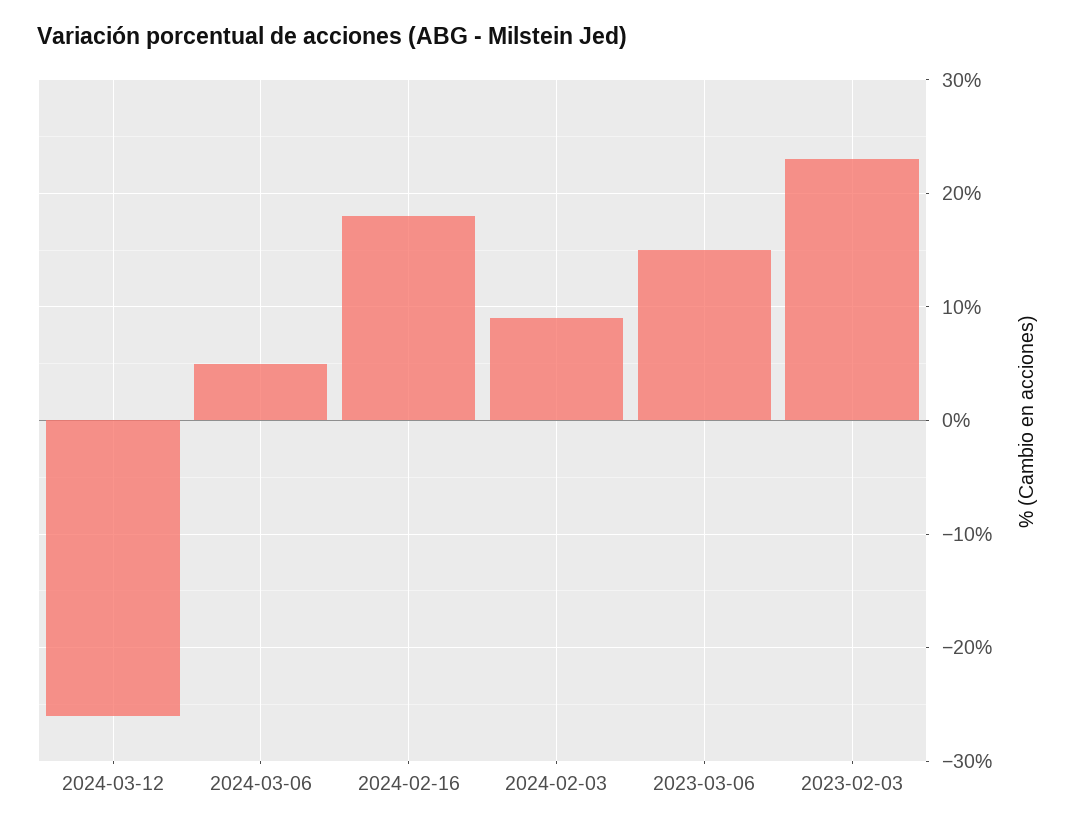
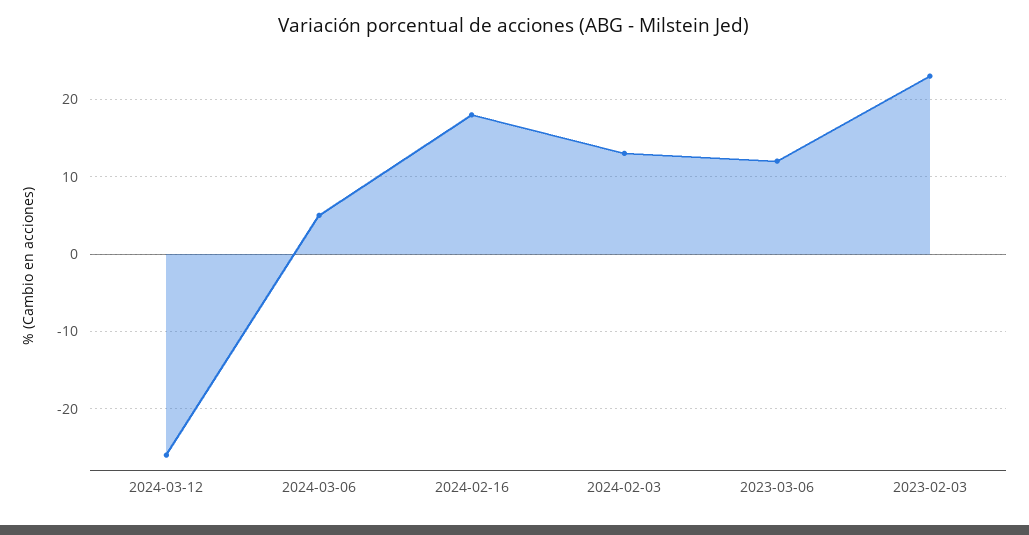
  {
    "2024-03-12": -26,
    "2024-03-06": 5,
    "2024-02-16": 18,
-   "2024-02-03": 9,
+   "2024-02-03": 13,
-   "2023-03-06": 15,
+   "2023-03-06": 12,
    "2023-02-03": 23
  }

